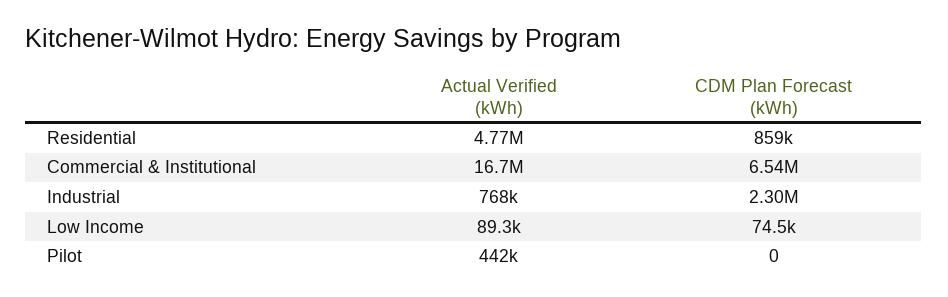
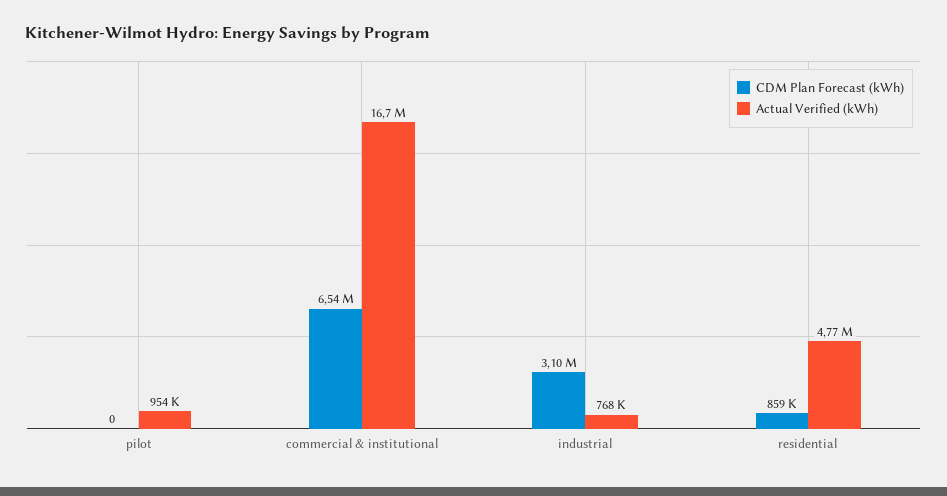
  {
    "Actual Verified (kWh)": {
      "Residential": 4770000,
      "Commercial & Institutional": 16700000,
      "Industrial": 768000,
-     "Low Income": 89300,
-     "Pilot": 442000
+     "Pilot": 954000
    },
    "CDM Plan Forecast (kWh)": {
      "Residential": 859000,
      "Commercial & Institutional": 6540000,
-     "Industrial": 2300000,
+     "Industrial": 3100000,
-     "Low Income": 74500,
      "Pilot": 0
    }
  }

